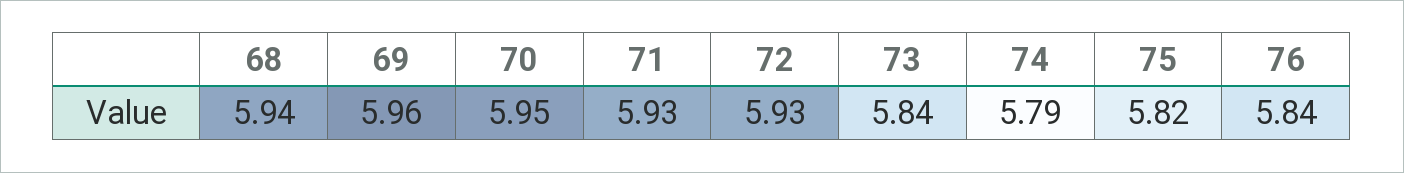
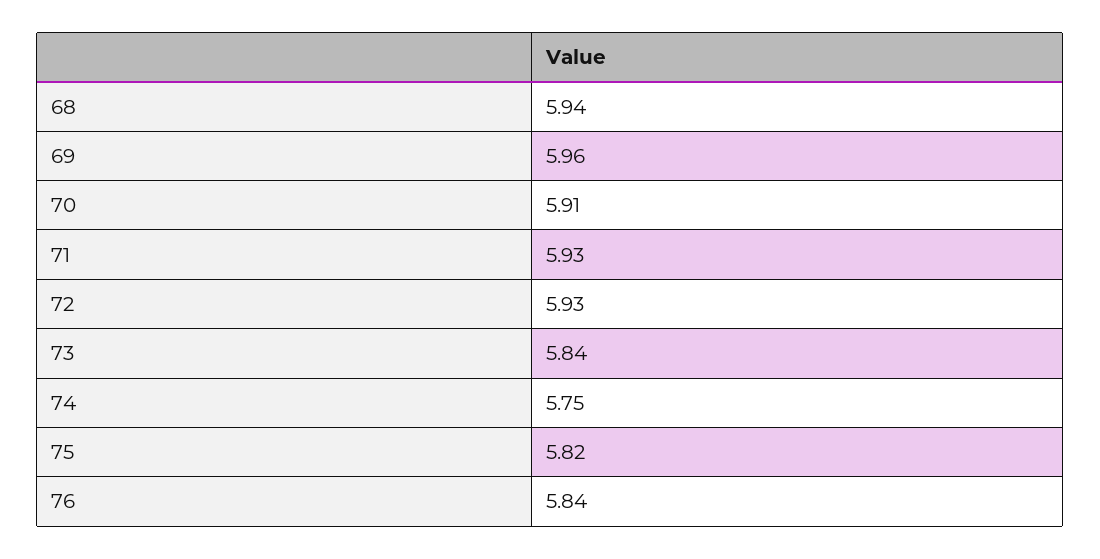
  {
    "68": 5.94,
    "69": 5.96,
-   "70": 5.95,
+   "70": 5.91,
    "71": 5.93,
    "72": 5.93,
    "73": 5.84,
-   "74": 5.79,
+   "74": 5.75,
    "75": 5.82,
    "76": 5.84
  }

